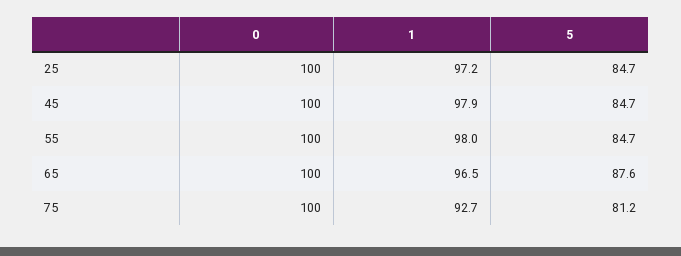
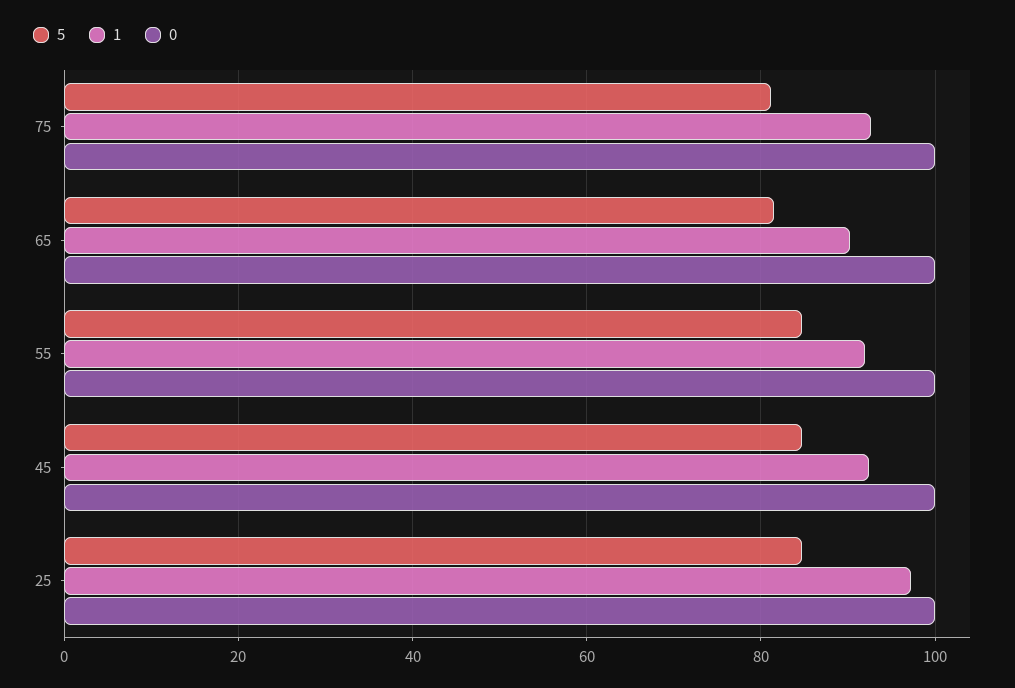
  {
    "0": {
      "25": 100,
      "45": 100,
      "55": 100,
      "65": 100,
      "75": 100
    },
    "1": {
      "25": 97.2,
-     "45": 97.9,
+     "45": 92,
-     "55": 98,
+     "55": 92,
-     "65": 96.5,
+     "65": 90,
      "75": 92.7
    },
    "5": {
      "25": 84.7,
      "45": 84.7,
      "55": 84.7,
-     "65": 87.6,
+     "65": 82,
      "75": 81.2
    }
  }

